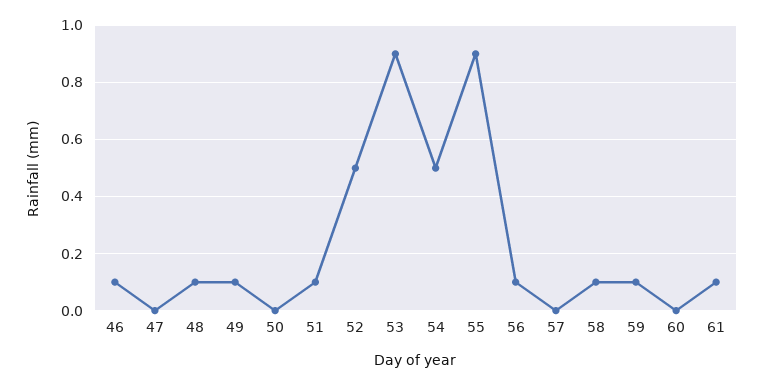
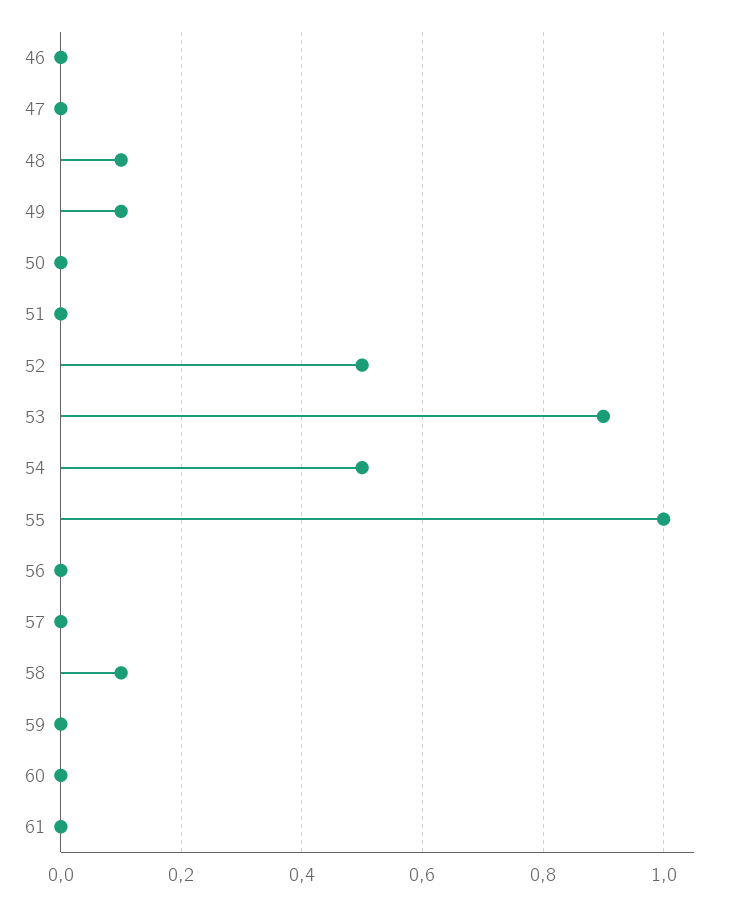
  {
-   "46": 0.1,
+   "46": 0,
    "47": 0,
    "48": 0.1,
    "49": 0.1,
    "50": 0,
-   "51": 0.1,
+   "51": 0,
    "52": 0.5,
    "53": 0.9,
    "54": 0.5,
-   "55": 0.9,
+   "55": 1,
-   "56": 0.1,
+   "56": 0,
    "57": 0,
    "58": 0.1,
-   "59": 0.1,
+   "59": 0,
    "60": 0,
-   "61": 0.1
+   "61": 0
  }

